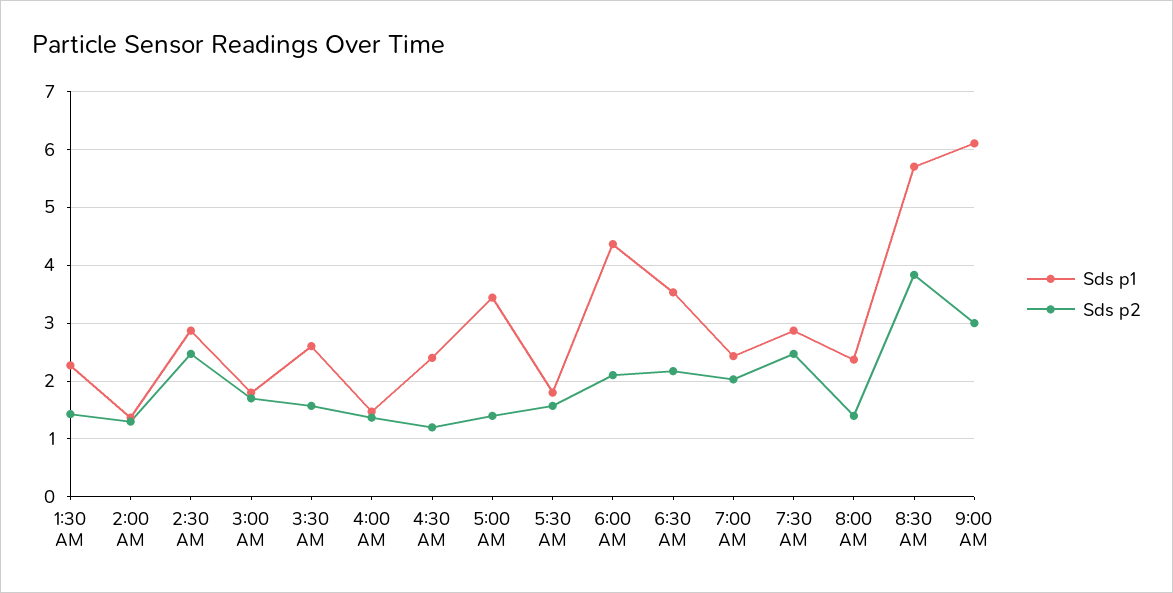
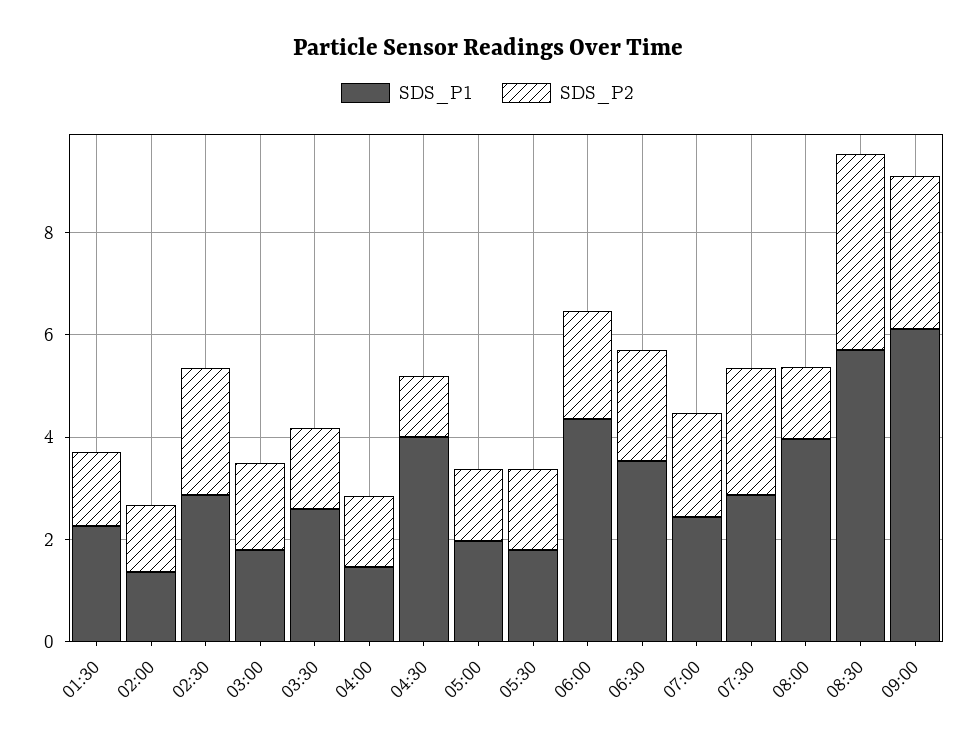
  {
    "Sds p1": {
      "1:30 AM": 2.2,
      "2:00 AM": 1.4,
      "2:30 AM": 2.8,
      "3:00 AM": 1.8,
      "3:30 AM": 2.6,
      "4:00 AM": 1.4,
-     "4:30 AM": 2.4,
+     "4:30 AM": 4,
-     "5:00 AM": 3.4,
+     "5:00 AM": 2,
      "5:30 AM": 1.8,
      "6:00 AM": 4.4,
      "6:30 AM": 3.6,
      "7:00 AM": 2.4,
      "7:30 AM": 2.8,
-     "8:00 AM": 2.4,
+     "8:00 AM": 4,
      "8:30 AM": 5.8,
      "9:00 AM": 6.2
    },
    "Sds p2": {
      "1:30 AM": 1.4,
      "2:00 AM": 1.4,
      "2:30 AM": 2.4,
      "3:00 AM": 1.8,
      "3:30 AM": 1.6,
      "4:00 AM": 1.4,
      "4:30 AM": 1.2,
      "5:00 AM": 1.4,
      "5:30 AM": 1.6,
      "6:00 AM": 2.2,
      "6:30 AM": 2.2,
      "7:00 AM": 2,
      "7:30 AM": 2.4,
      "8:00 AM": 1.4,
      "8:30 AM": 3.8,
      "9:00 AM": 3
    }
  }

